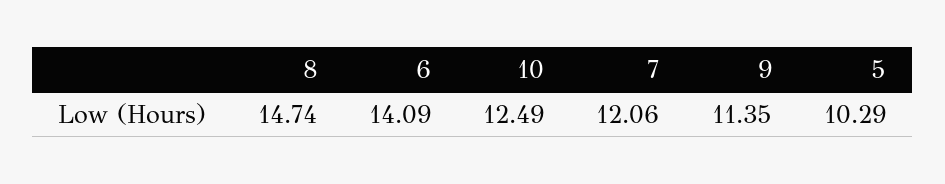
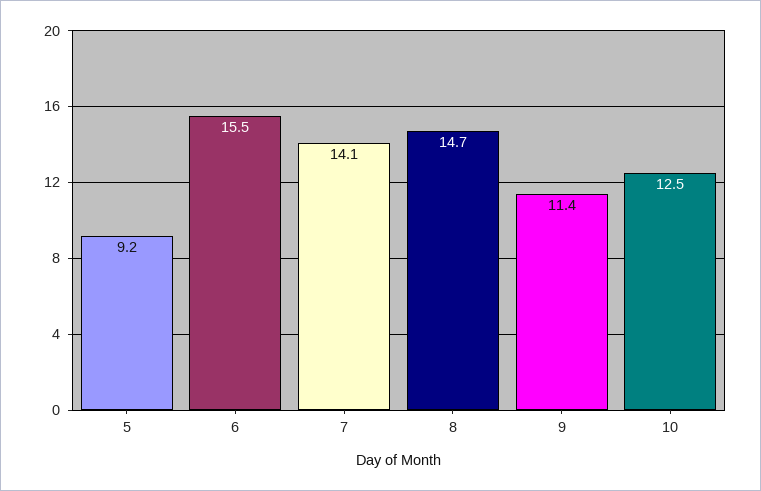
  {
    "8": 14.74,
-   "6": 14.09,
+   "6": 15.5,
    "10": 12.49,
-   "7": 12.06,
+   "7": 14.1,
    "9": 11.35,
-   "5": 10.29
+   "5": 9.2
  }

